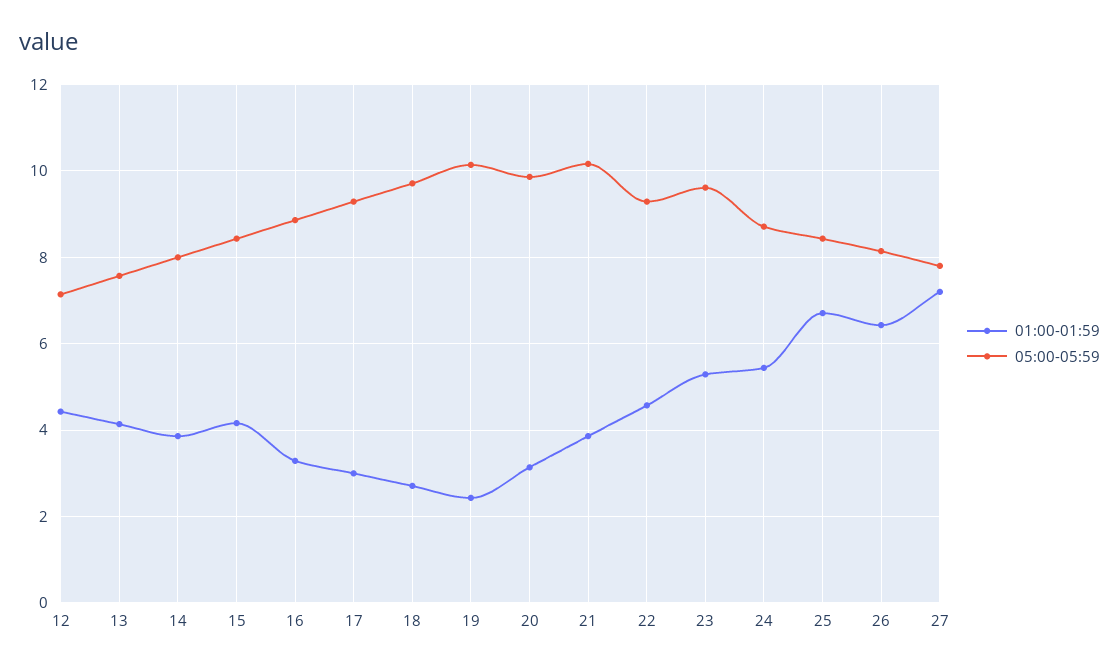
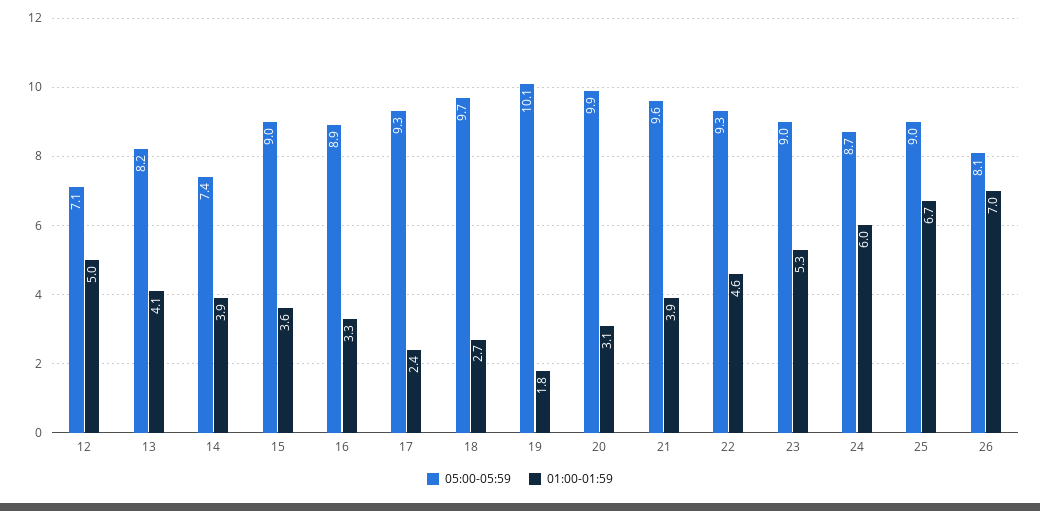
  {
    "01:00-01:59": {
-     "12": 4.4,
+     "12": 5,
      "13": 4.1,
      "14": 3.9,
-     "15": 4.2,
+     "15": 3.6,
      "16": 3.3,
-     "17": 3,
+     "17": 2.4,
      "18": 2.7,
-     "19": 2.4,
+     "19": 1.8,
      "20": 3.1,
      "21": 3.9,
      "22": 4.6,
      "23": 5.3,
-     "24": 5.4,
+     "24": 6,
      "25": 6.7,
-     "26": 6.4,
+     "26": 7
-     "27": 7.2
    },
    "05:00-05:59": {
      "12": 7.1,
-     "13": 7.6,
+     "13": 8.2,
-     "14": 8,
+     "14": 7.4,
-     "15": 8.4,
+     "15": 9,
      "16": 8.9,
      "17": 9.3,
      "18": 9.7,
      "19": 10.1,
      "20": 9.9,
-     "21": 10.2,
+     "21": 9.6,
      "22": 9.3,
-     "23": 9.6,
+     "23": 9,
      "24": 8.7,
-     "25": 8.4,
+     "25": 9,
-     "26": 8.1,
+     "26": 8.1
-     "27": 7.8
    }
  }

